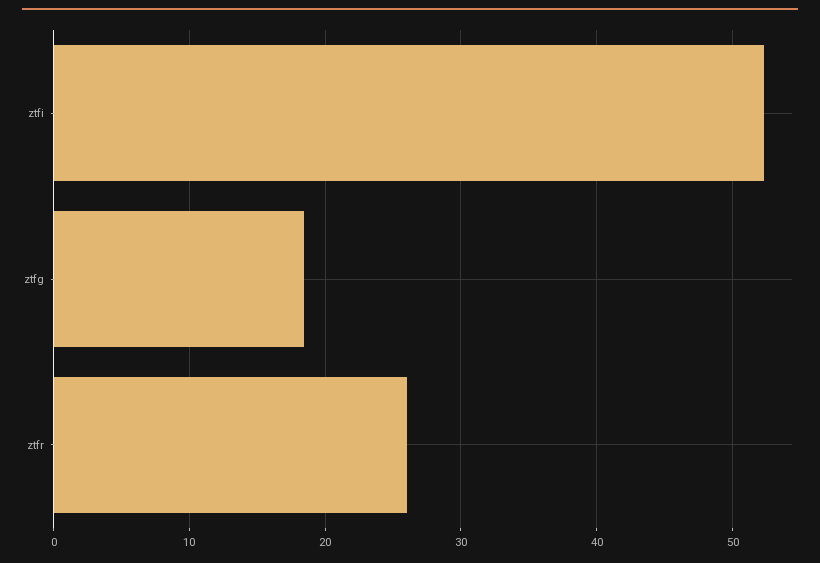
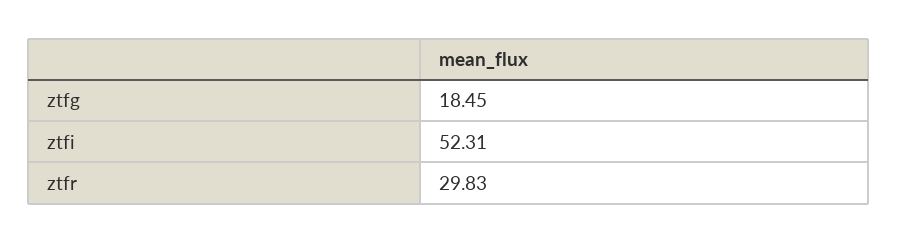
  {
    "ztfi": 52.31,
    "ztfg": 18.45,
-   "ztfr": 26
+   "ztfr": 29.83
  }

